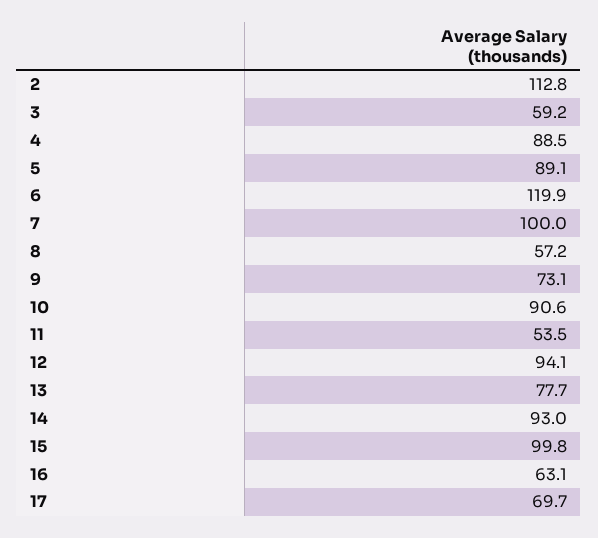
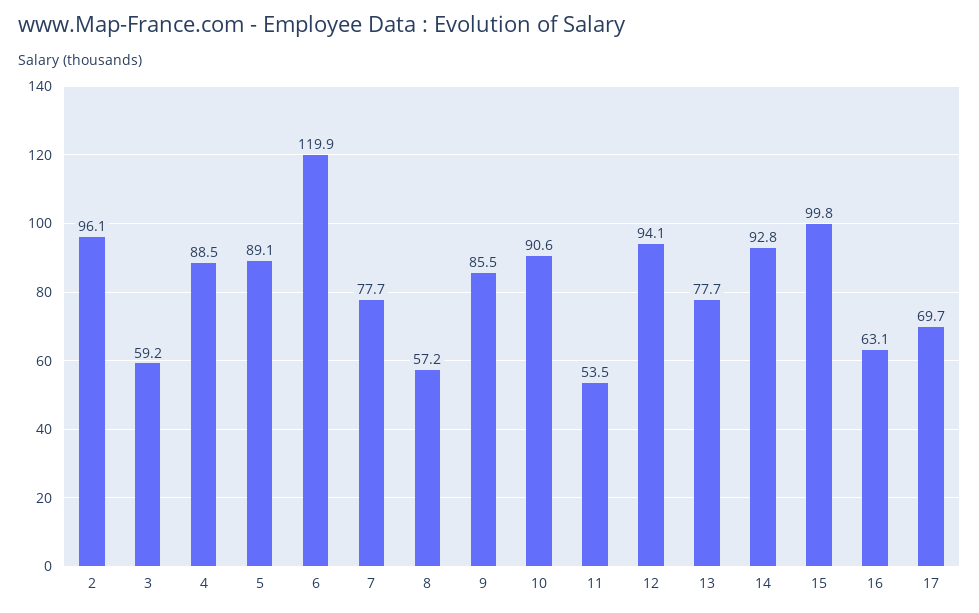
  {
-   "2": 112.8,
+   "2": 96.1,
    "3": 59.2,
    "4": 88.5,
    "5": 89.1,
    "6": 119.9,
-   "7": 100,
+   "7": 77.7,
    "8": 57.2,
-   "9": 73.1,
+   "9": 85.5,
    "10": 90.6,
    "11": 53.5,
    "12": 94.1,
    "13": 77.7,
-   "14": 93,
+   "14": 92.8,
    "15": 99.8,
    "16": 63.1,
    "17": 69.7
  }

